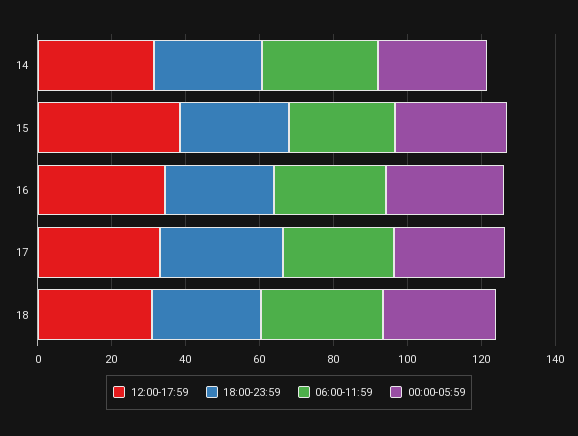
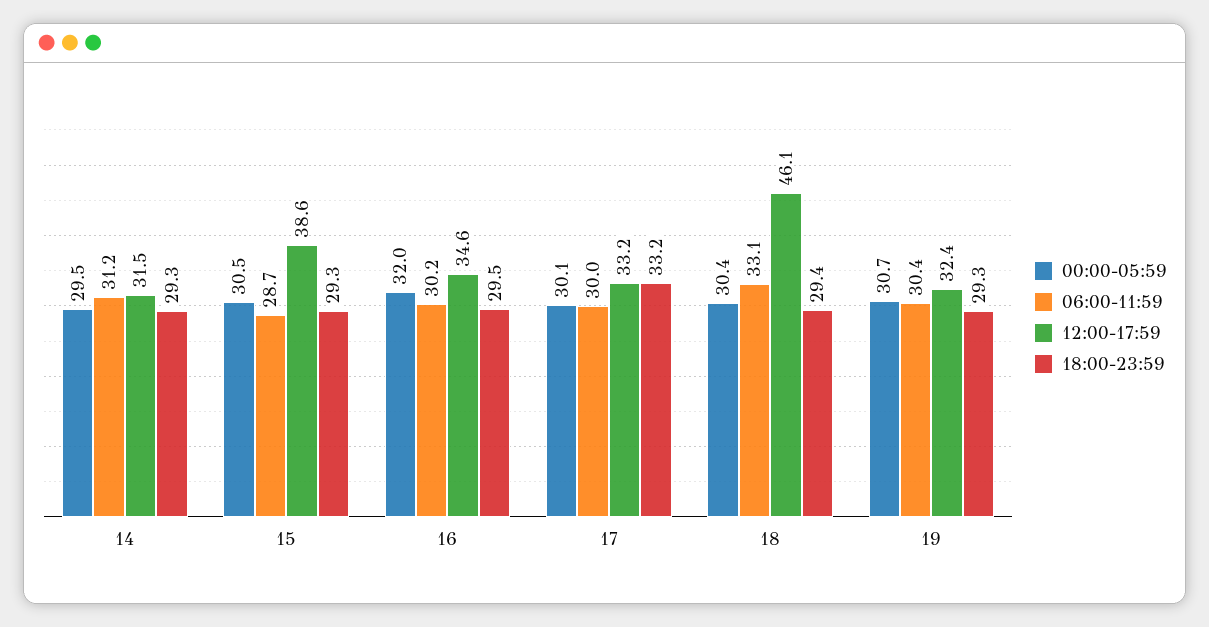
  {
    "12:00-17:59": {
      "14": 31.5,
      "15": 38.6,
      "16": 34.6,
      "17": 33.2,
-     "18": 30
+     "18": 46.1,
+     "19": 32.4
    },
    "18:00-23:59": {
      "14": 29.3,
      "15": 29.3,
      "16": 29.5,
      "17": 33.2,
-     "18": 29.4
+     "18": 29.4,
+     "19": 29.3
    },
    "06:00-11:59": {
      "14": 31.2,
      "15": 28.7,
      "16": 30.2,
      "17": 30,
-     "18": 33.1
+     "18": 33.1,
+     "19": 30.4
    },
    "00:00-05:59": {
      "14": 29.5,
      "15": 30.5,
      "16": 32,
      "17": 30.1,
-     "18": 30.4
+     "18": 30.4,
+     "19": 30.7
    }
  }

